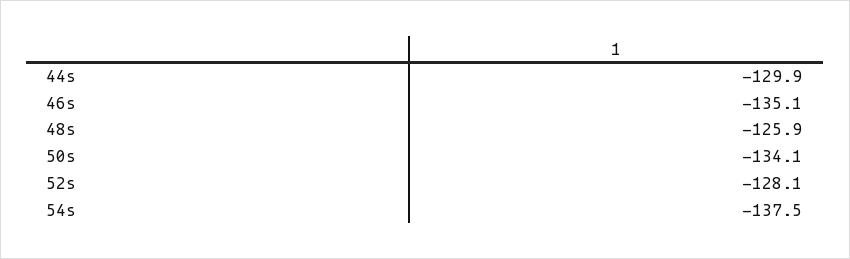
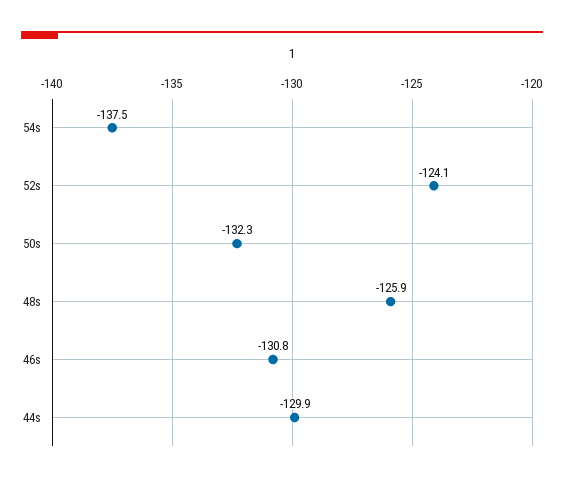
  {
    "44s": -129.9,
-   "46s": -135.1,
+   "46s": -130.8,
    "48s": -125.9,
-   "50s": -134.1,
+   "50s": -132.3,
-   "52s": -128.1,
+   "52s": -124.1,
    "54s": -137.5
  }

